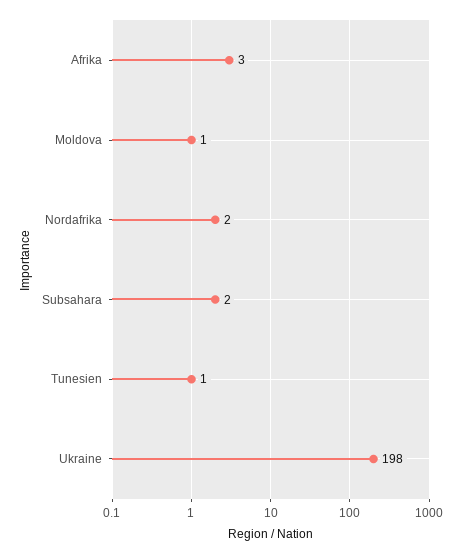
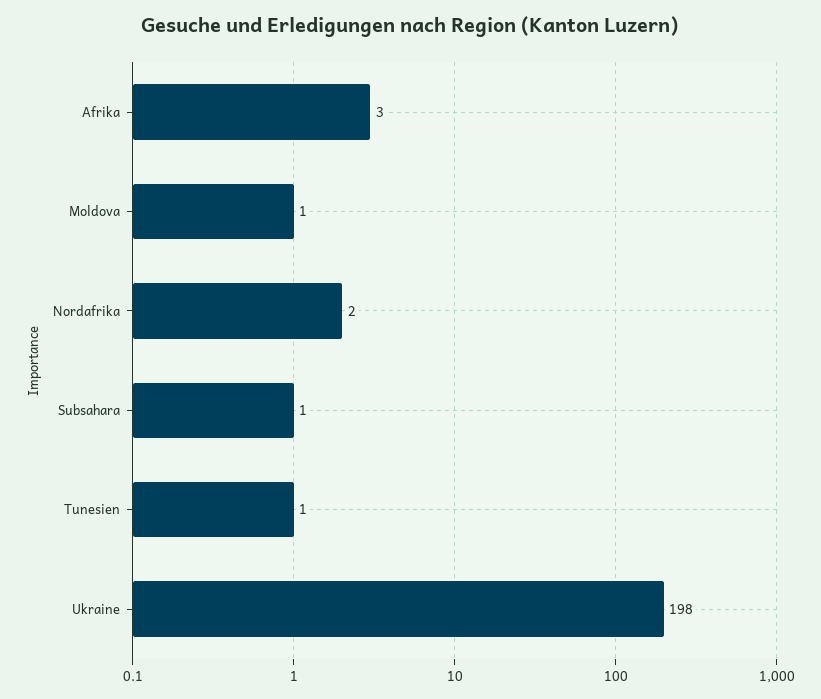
  {
    "Afrika": 3,
    "Moldova": 1,
    "Nordafrika": 2,
-   "Subsahara": 2,
+   "Subsahara": 1,
    "Tunesien": 1,
    "Ukraine": 198
  }

